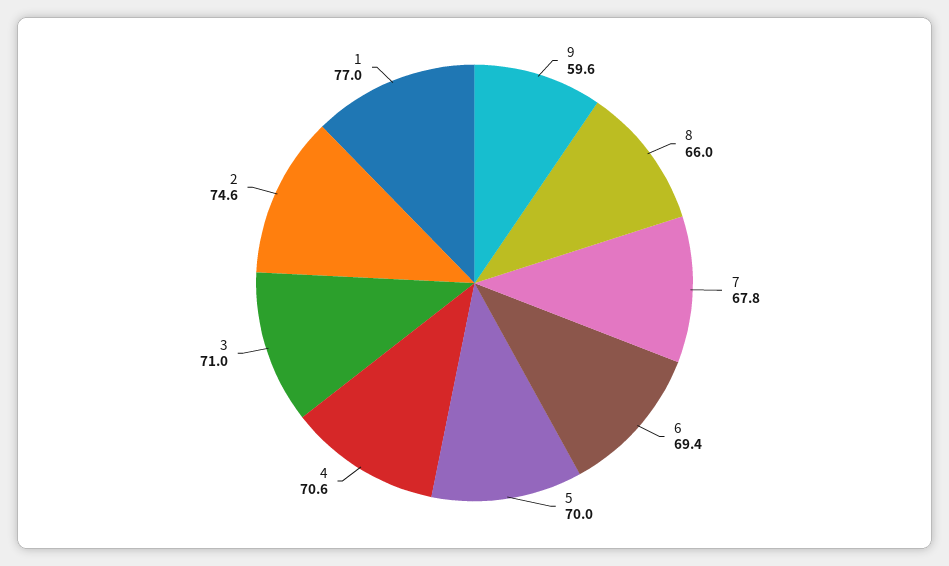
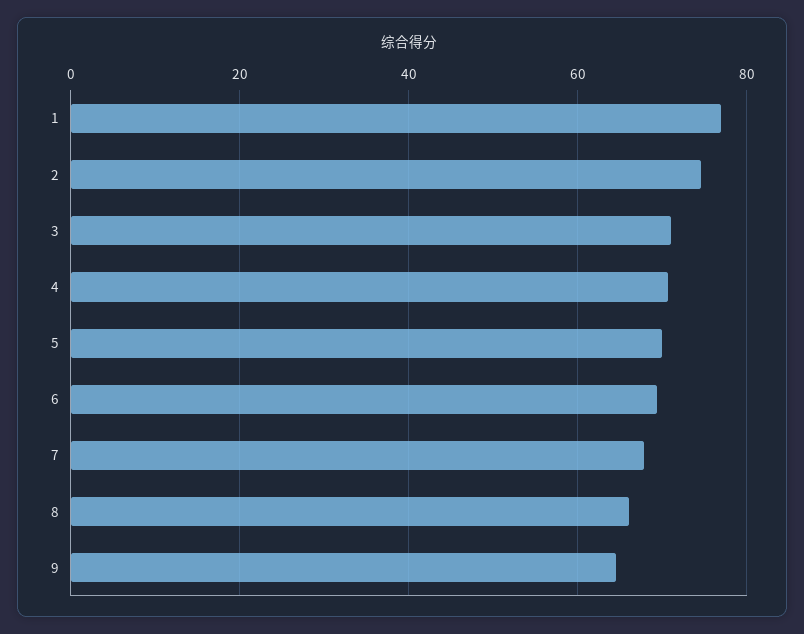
  {
-   "9": 59.6,
+   "9": 64,
    "8": 66,
    "7": 67.8,
    "6": 69.4,
    "5": 70,
    "4": 70.6,
    "3": 71,
    "2": 74.6,
    "1": 77
  }

